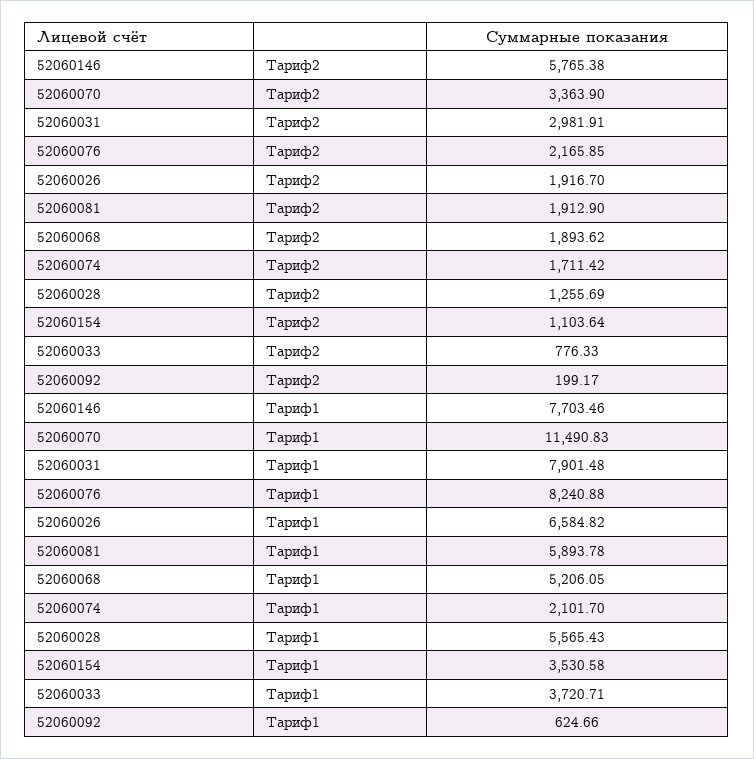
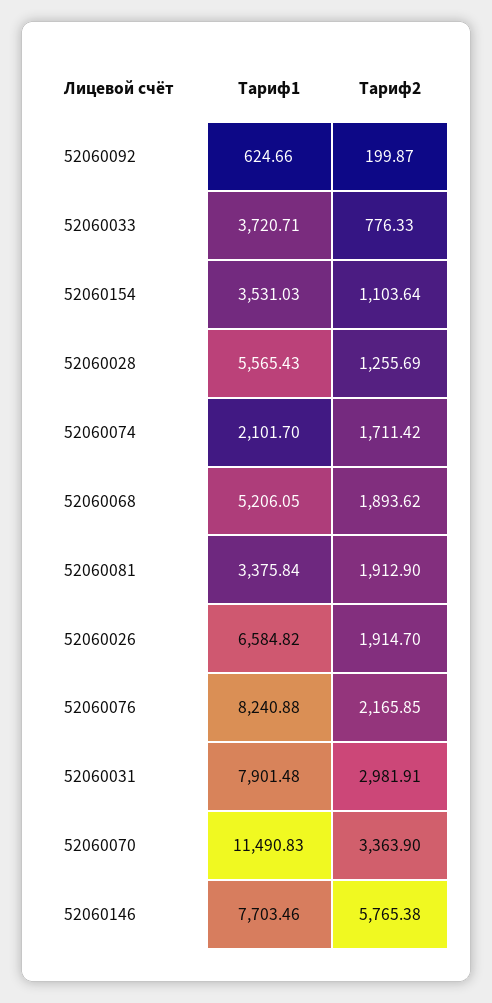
  {
    "52060146": {
      "Тариф2": 5765.38,
      "Тариф1": 7703.46
    },
    "52060070": {
      "Тариф2": 3363.9,
      "Тариф1": 11490.83
    },
    "52060031": {
      "Тариф2": 2981.91,
      "Тариф1": 7901.48
    },
    "52060076": {
      "Тариф2": 2165.85,
      "Тариф1": 8240.88
    },
    "52060026": {
-     "Тариф2": 1916.7,
+     "Тариф2": 1914.7,
      "Тариф1": 6584.82
    },
    "52060081": {
      "Тариф2": 1912.9,
-     "Тариф1": 5893.78
+     "Тариф1": 3375.84
    },
    "52060068": {
      "Тариф2": 1893.62,
      "Тариф1": 5206.05
    },
    "52060074": {
      "Тариф2": 1711.42,
      "Тариф1": 2101.7
    },
    "52060028": {
      "Тариф2": 1255.69,
      "Тариф1": 5565.43
    },
    "52060154": {
      "Тариф2": 1103.64,
-     "Тариф1": 3530.58
+     "Тариф1": 3531.03
    },
    "52060033": {
      "Тариф2": 776.33,
      "Тариф1": 3720.71
    },
    "52060092": {
-     "Тариф2": 199.17,
+     "Тариф2": 199.87,
      "Тариф1": 624.66
    }
  }

